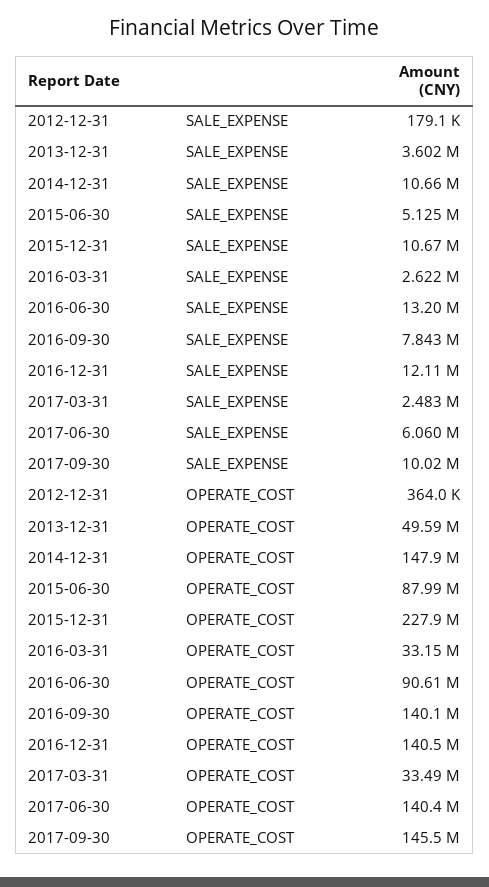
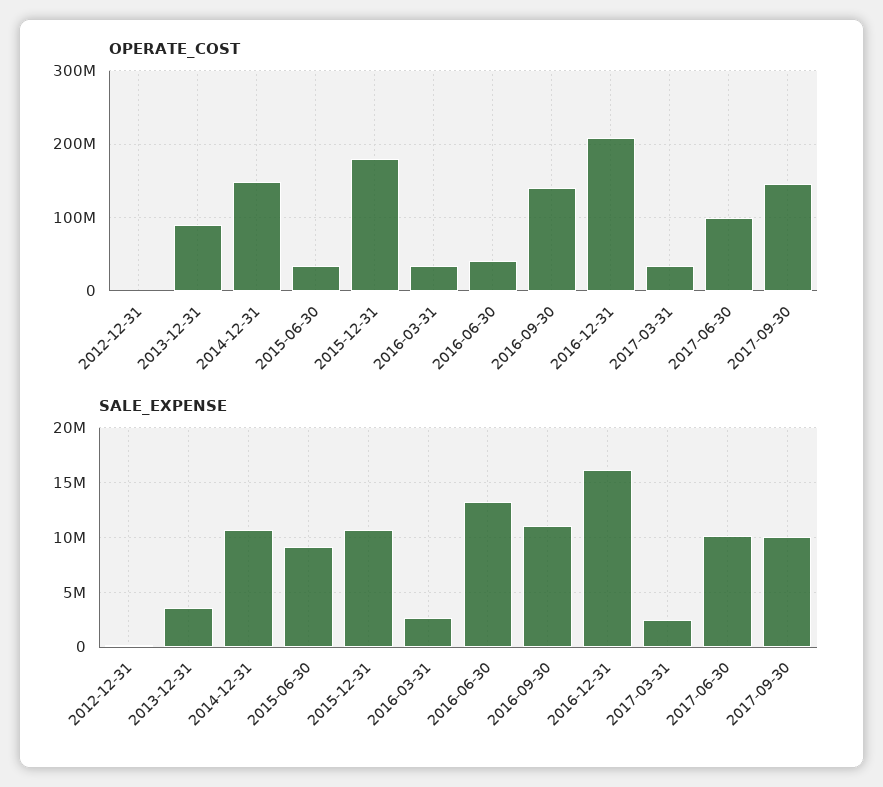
  {
    "SALE_EXPENSE": {
      "2012-12-31": 179100,
      "2013-12-31": 3602000,
      "2014-12-31": 10660000,
-     "2015-06-30": 5125000,
+     "2015-06-30": 9000000,
      "2015-12-31": 10670000,
      "2016-03-31": 2622000,
      "2016-06-30": 13200000,
-     "2016-09-30": 7843000,
+     "2016-09-30": 11000000,
-     "2016-12-31": 12110000,
+     "2016-12-31": 16000000,
      "2017-03-31": 2483000,
-     "2017-06-30": 6060000,
+     "2017-06-30": 10000000,
      "2017-09-30": 10020000
    },
    "OPERATE_COST": {
      "2012-12-31": 364000,
-     "2013-12-31": 49590000,
+     "2013-12-31": 90000000,
      "2014-12-31": 147900000,
-     "2015-06-30": 87990000,
+     "2015-06-30": 30000000,
-     "2015-12-31": 227900000,
+     "2015-12-31": 180000000,
      "2016-03-31": 33150000,
-     "2016-06-30": 90610000,
+     "2016-06-30": 40000000,
      "2016-09-30": 140100000,
-     "2016-12-31": 140500000,
+     "2016-12-31": 210000000,
      "2017-03-31": 33490000,
-     "2017-06-30": 140400000,
+     "2017-06-30": 100000000,
      "2017-09-30": 145500000
    }
  }

